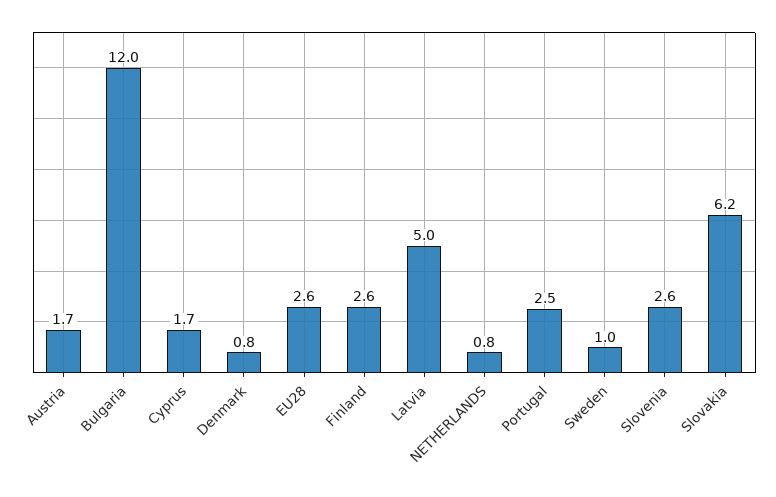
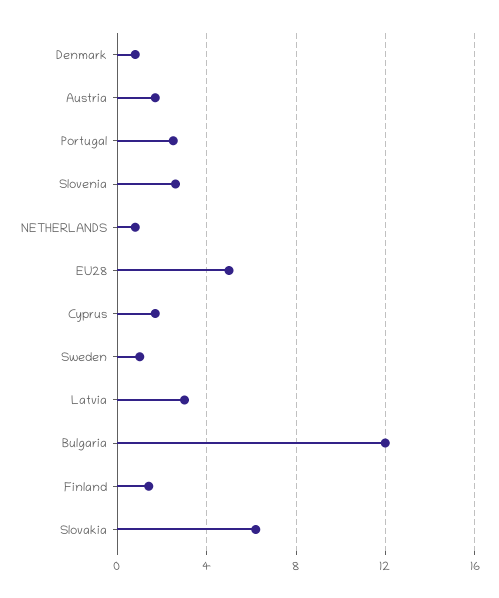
  {
    "Austria": 1.7,
    "Bulgaria": 12,
    "Cyprus": 1.7,
    "Denmark": 0.8,
-   "EU28": 2.6,
+   "EU28": 5,
-   "Finland": 2.6,
+   "Finland": 1.5,
-   "Latvia": 5,
+   "Latvia": 3,
    "NETHERLANDS": 0.8,
    "Portugal": 2.5,
    "Sweden": 1,
    "Slovenia": 2.6,
    "Slovakia": 6.2
  }

